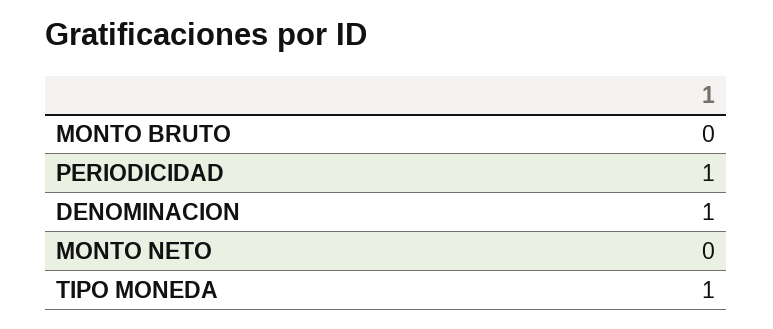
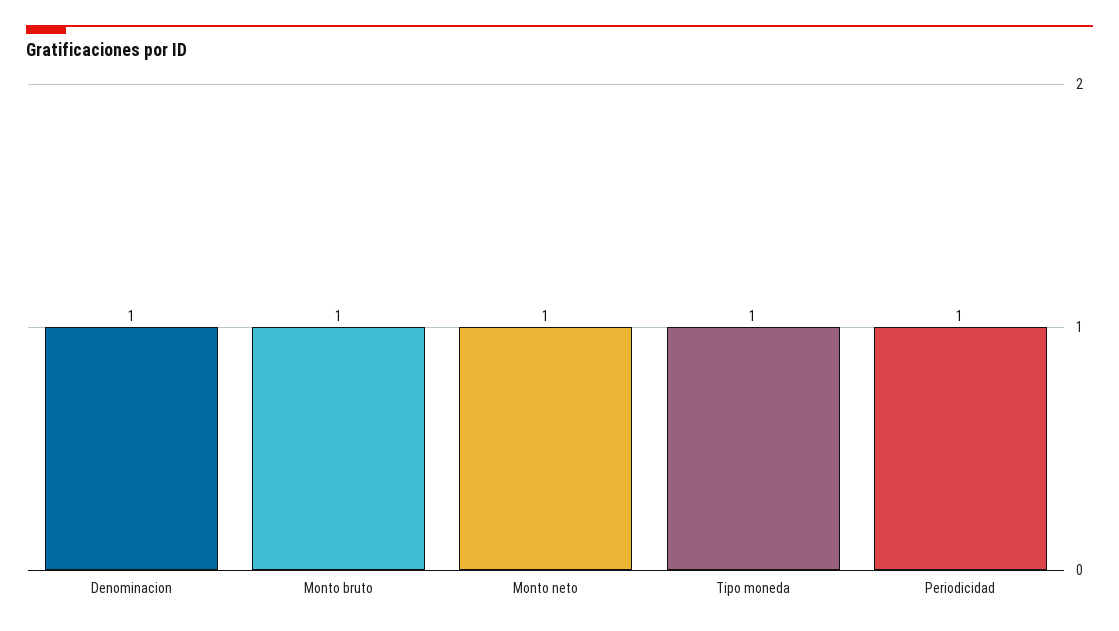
  {
-   "MONTO BRUTO": 0,
+   "MONTO BRUTO": 1,
    "PERIODICIDAD": 1,
    "DENOMINACION": 1,
-   "MONTO NETO": 0,
+   "MONTO NETO": 1,
    "TIPO MONEDA": 1
  }

